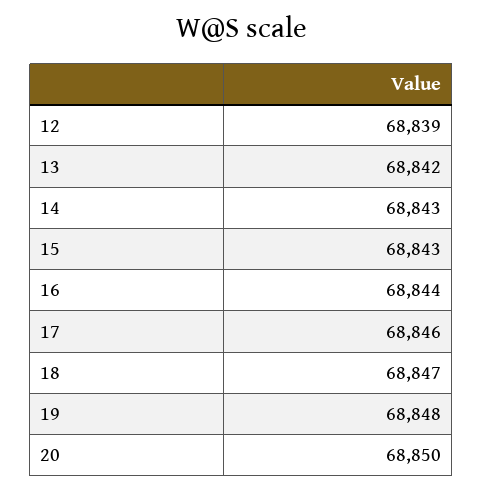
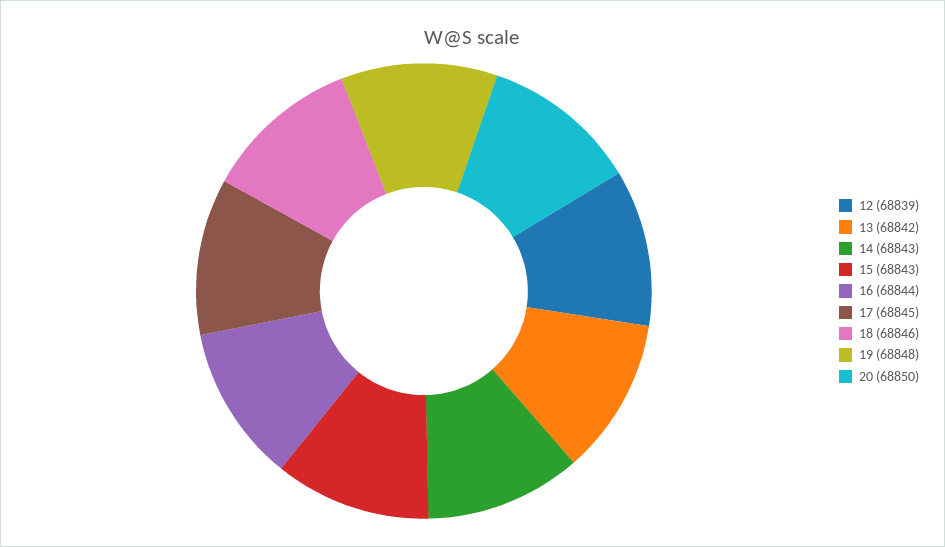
  {
    "12": 68839,
    "13": 68842,
    "14": 68843,
    "15": 68843,
    "16": 68844,
-   "17": 68846,
+   "17": 68845,
-   "18": 68847,
+   "18": 68846,
    "19": 68848,
    "20": 68850
  }

